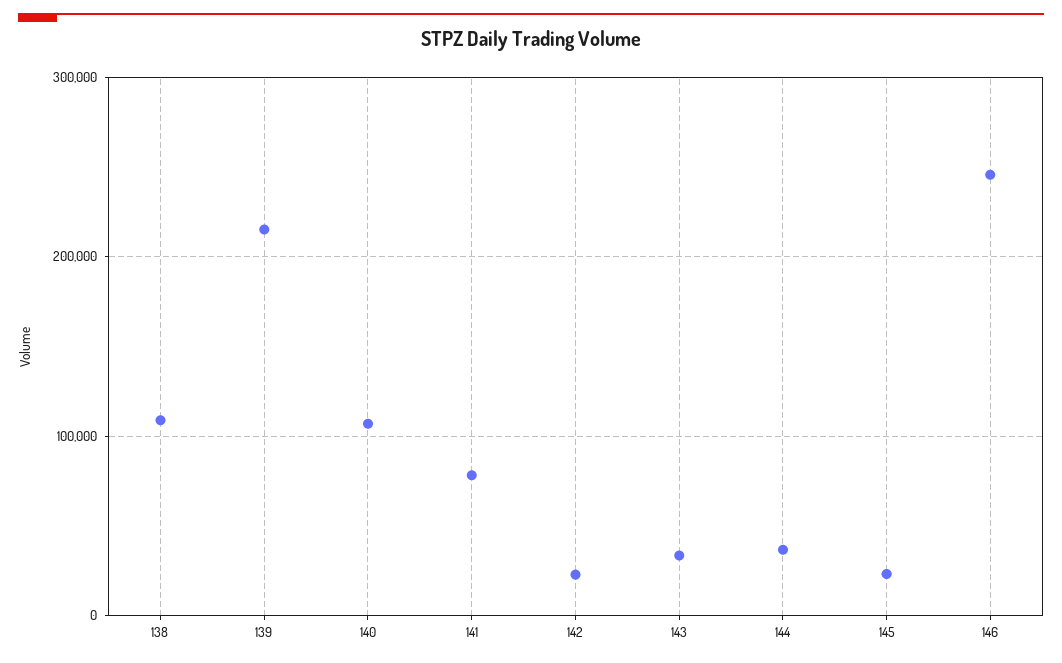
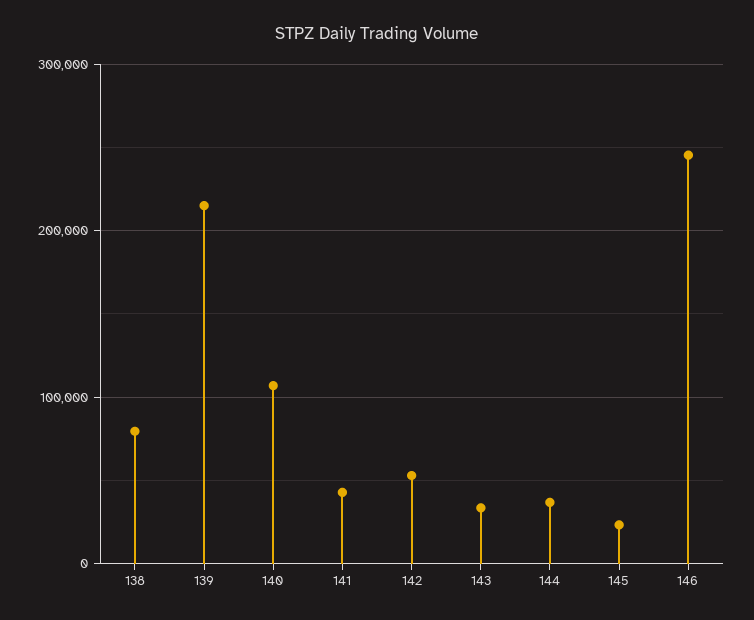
  {
-   "138": 110000,
+   "138": 80000,
    "139": 220000,
    "140": 110000,
-   "141": 80000,
+   "141": 40000,
-   "142": 20000,
+   "142": 50000,
    "143": 30000,
    "144": 40000,
    "145": 20000,
    "146": 250000
  }

